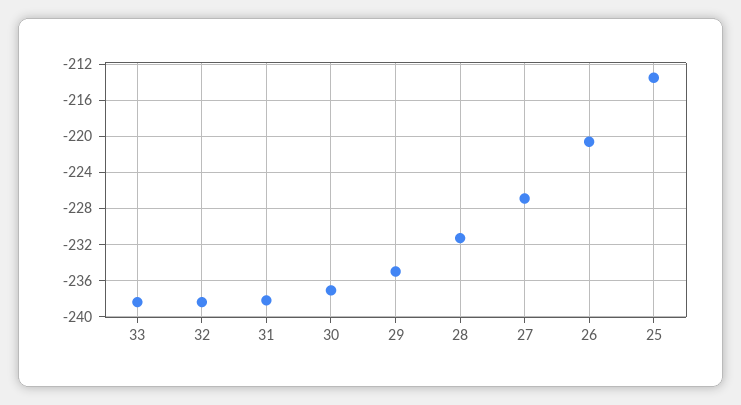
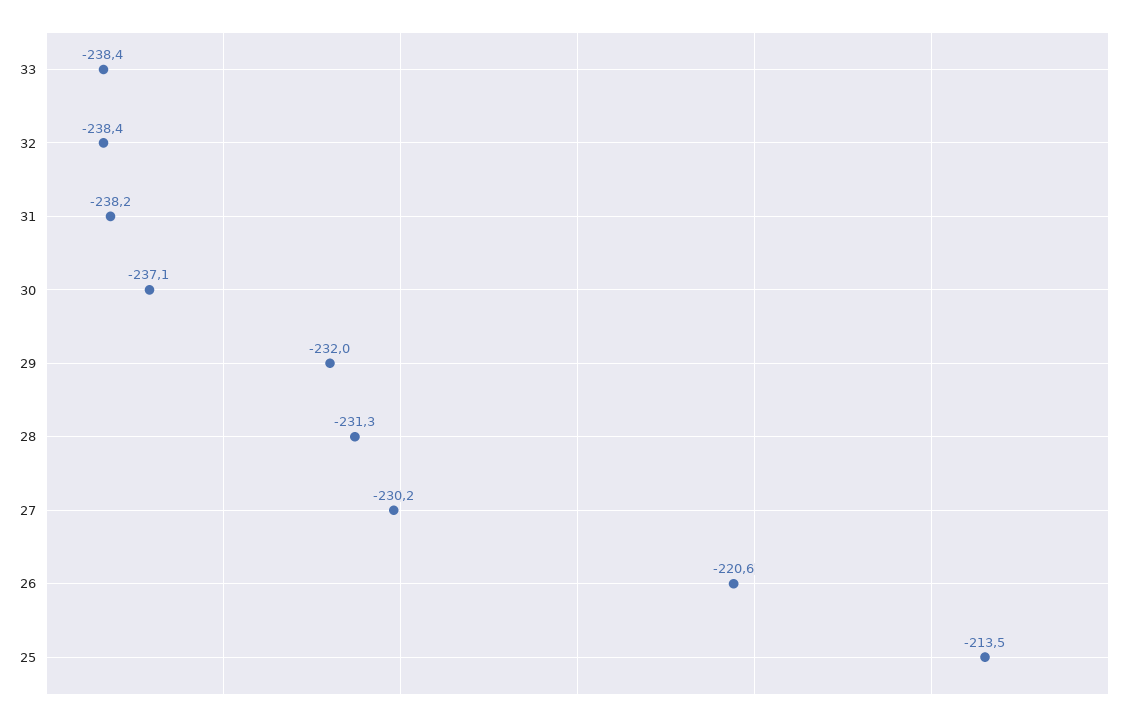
  {
    "33": -238.4,
    "32": -238.4,
    "31": -238.2,
    "30": -237.1,
-   "29": -235,
+   "29": -232,
    "28": -231.3,
-   "27": -227,
+   "27": -230.2,
    "26": -220.6,
    "25": -213.5
  }

